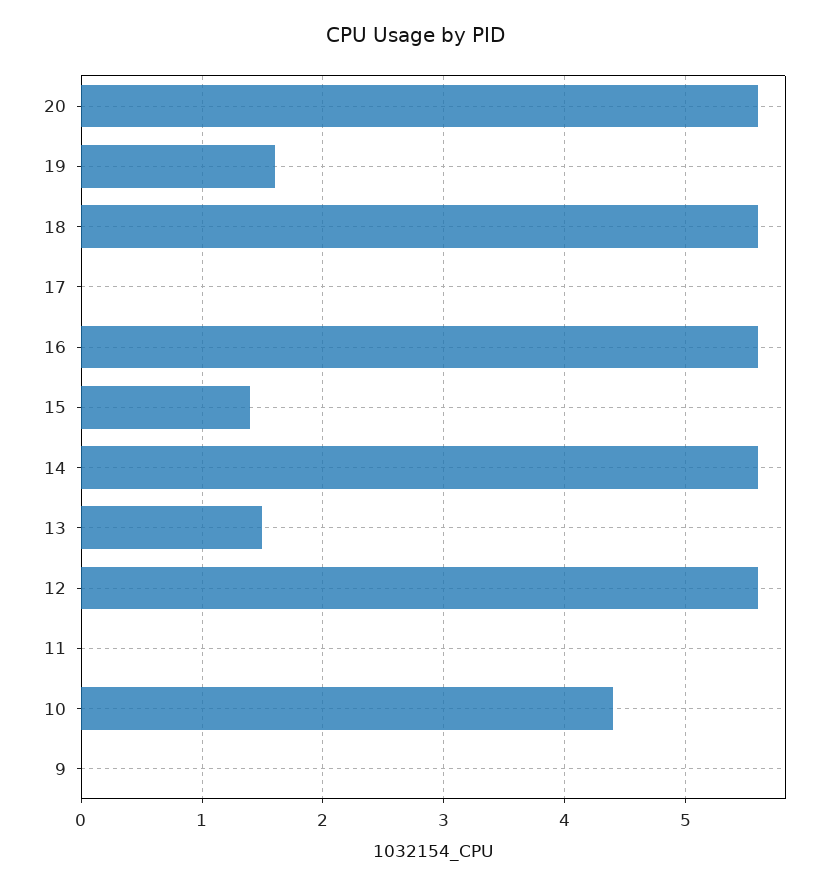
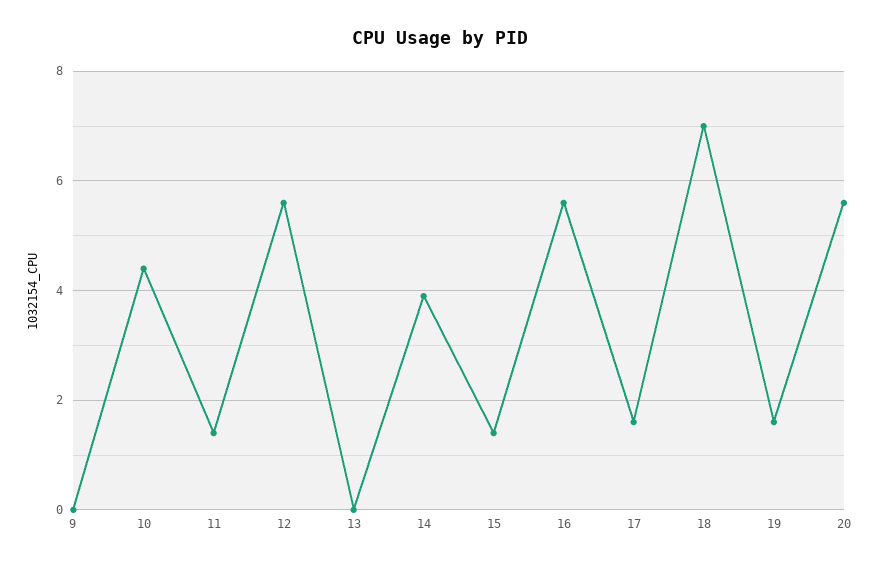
  {
    "20": 5.6,
    "19": 1.6,
-   "18": 5.6,
+   "18": 7,
-   "17": 0,
+   "17": 1.5,
    "16": 5.6,
    "15": 1.4,
-   "14": 5.6,
+   "14": 4,
-   "13": 1.5,
+   "13": 0,
    "12": 5.6,
-   "11": 0,
+   "11": 1.5,
    "10": 4.4,
    "9": 0
  }

